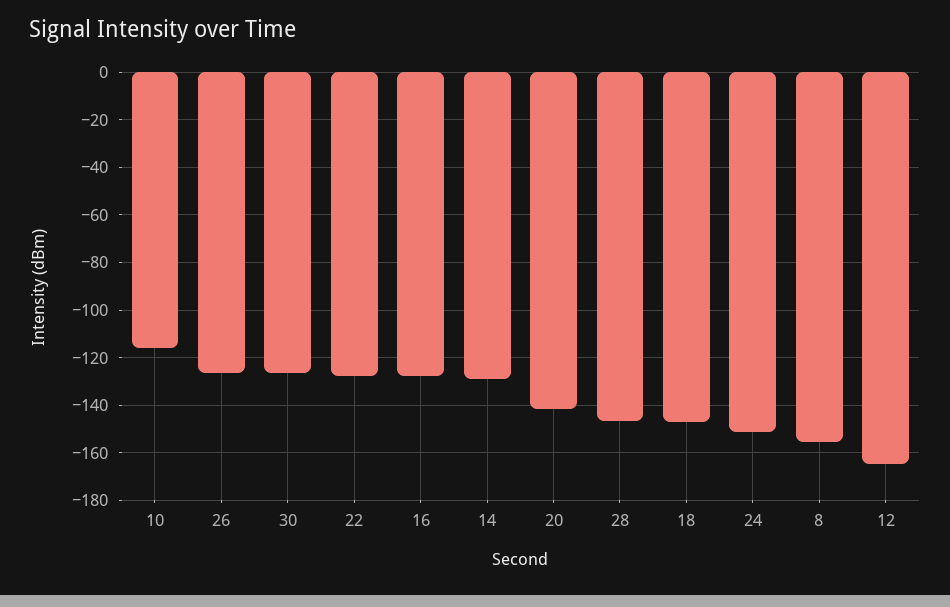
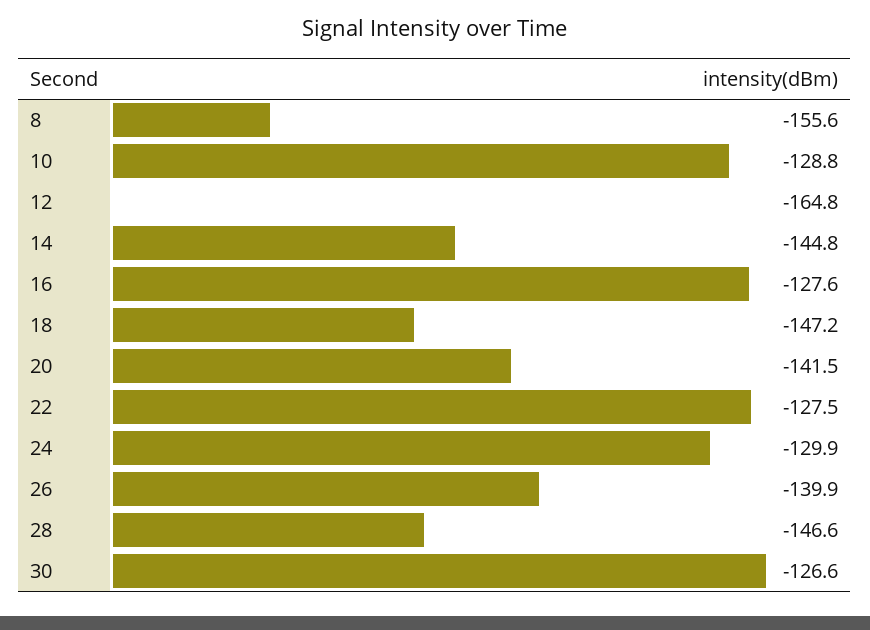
  {
-   "10": -115,
+   "10": -128.8,
-   "26": -125,
+   "26": -139.9,
    "30": -126.6,
    "22": -127.5,
    "16": -127.6,
-   "14": -130,
+   "14": -144.8,
    "20": -141.5,
    "28": -146.6,
    "18": -147.2,
-   "24": -150,
+   "24": -129.9,
    "8": -155.6,
    "12": -164.8
  }

